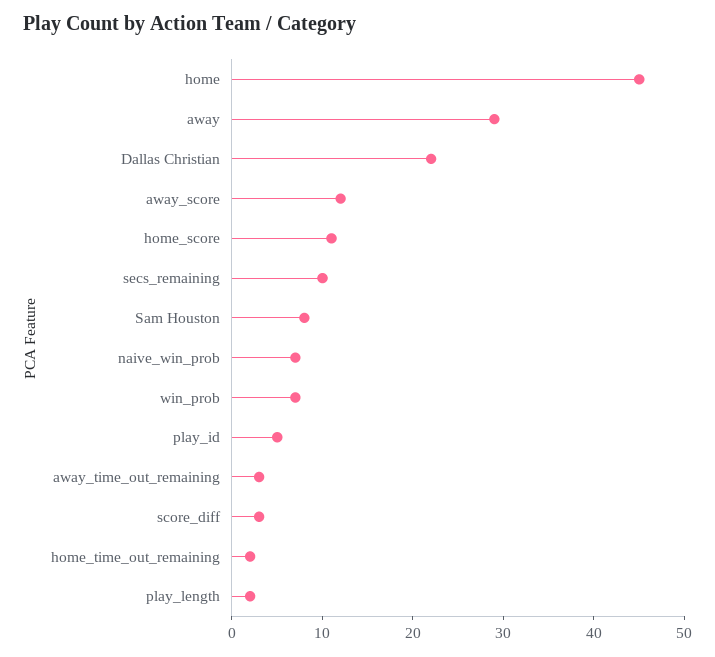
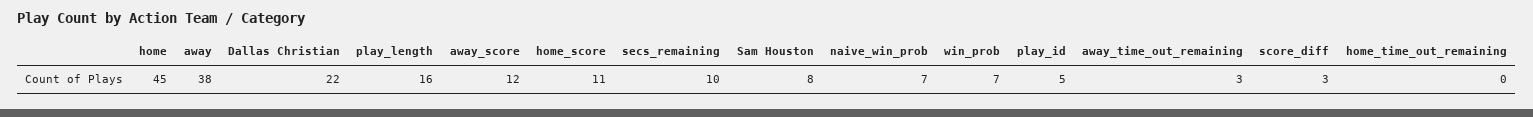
  {
    "home": 45,
-   "away": 29,
+   "away": 38,
    "Dallas Christian": 22,
    "away_score": 12,
    "home_score": 11,
    "secs_remaining": 10,
    "Sam Houston": 8,
    "naive_win_prob": 7,
    "win_prob": 7,
    "play_id": 5,
    "away_time_out_remaining": 3,
    "score_diff": 3,
-   "home_time_out_remaining": 2,
+   "home_time_out_remaining": 0,
-   "play_length": 2
+   "play_length": 16
  }

